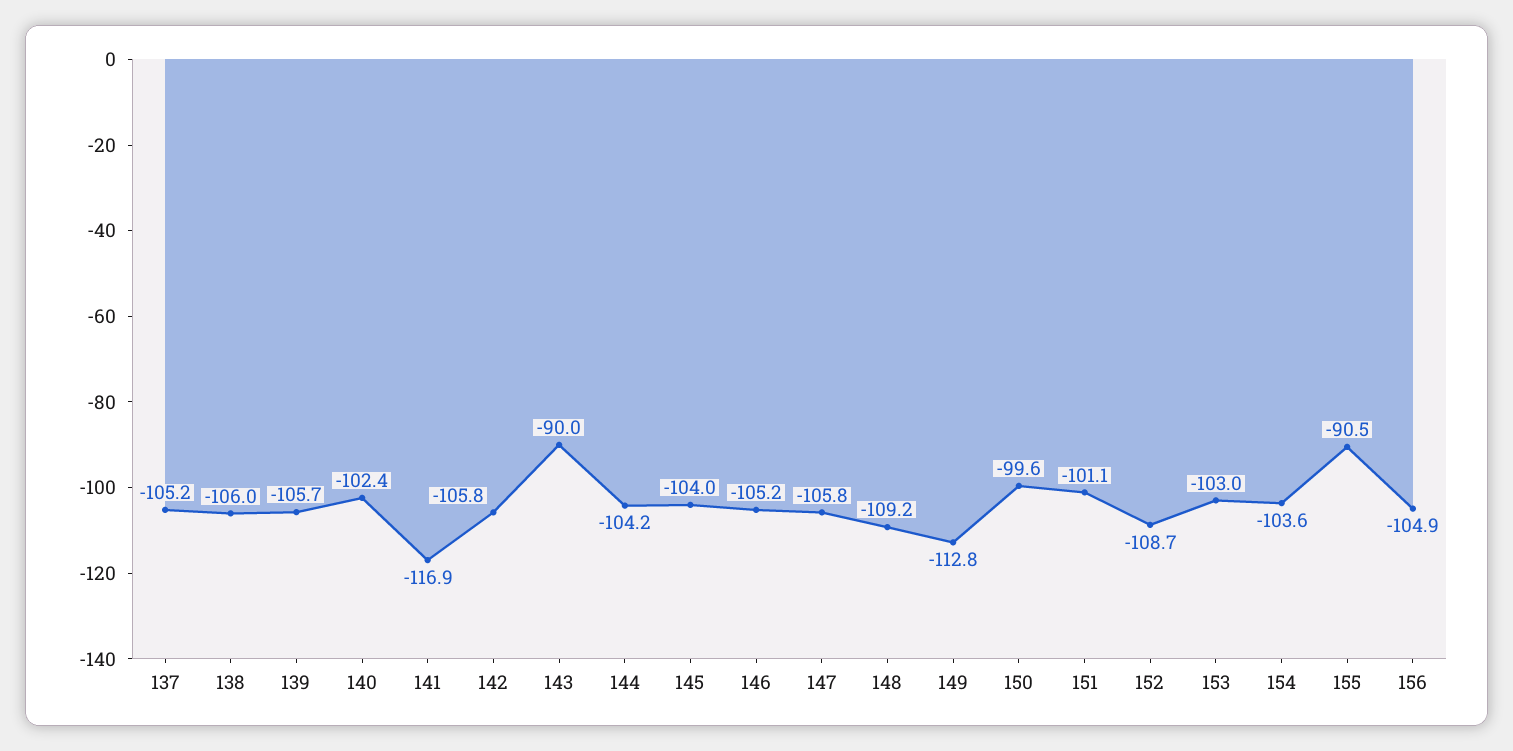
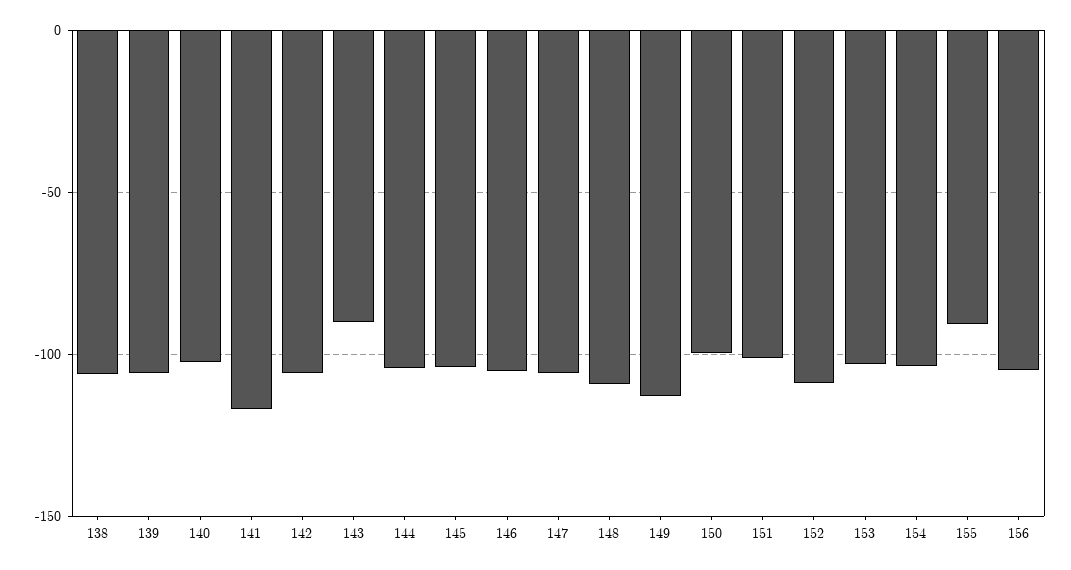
  {
-   "137": -105.2,
    "138": -106,
    "139": -105.7,
    "140": -102.4,
    "141": -116.9,
    "142": -105.8,
    "143": -90,
    "144": -104.2,
    "145": -104,
    "146": -105.2,
    "147": -105.8,
    "148": -109.2,
    "149": -112.8,
    "150": -99.6,
    "151": -101.1,
    "152": -108.7,
    "153": -103,
    "154": -103.6,
    "155": -90.5,
    "156": -104.9
  }

